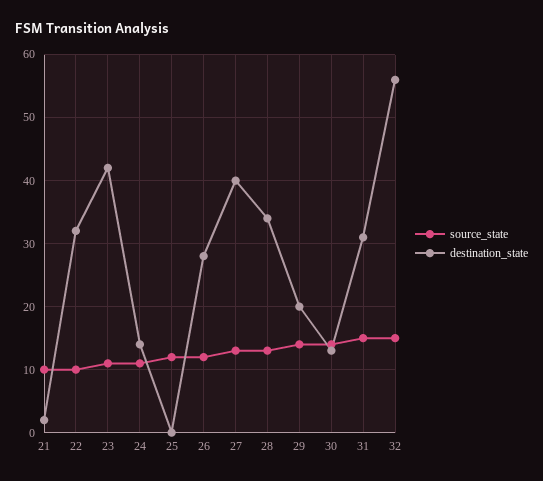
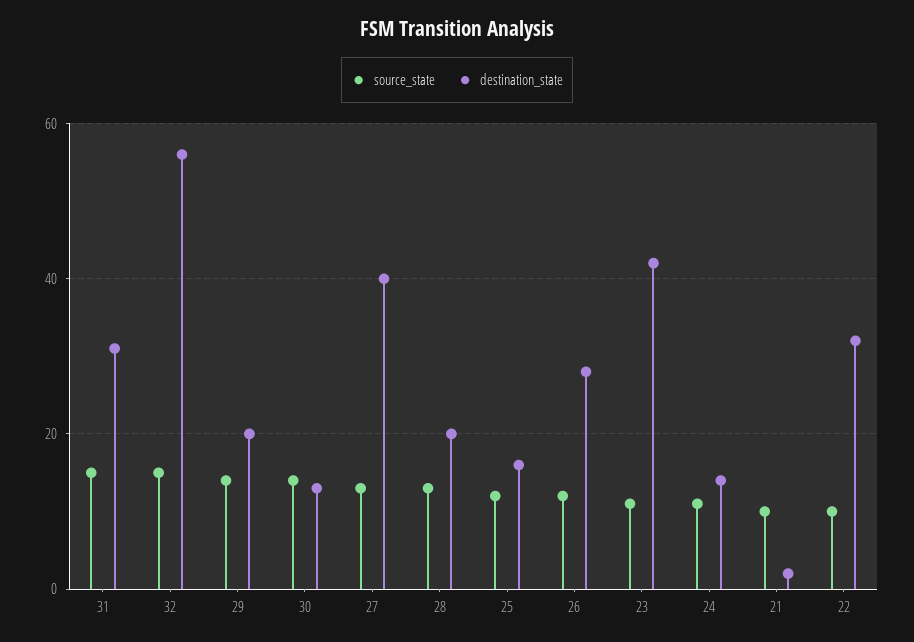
  {
    "source_state": {
      "21": 10,
      "22": 10,
      "23": 11,
      "24": 11,
      "25": 12,
      "26": 12,
      "27": 13,
      "28": 13,
      "29": 14,
      "30": 14,
      "31": 15,
      "32": 15
    },
    "destination_state": {
      "21": 2,
      "22": 32,
      "23": 42,
      "24": 14,
-     "25": 0,
+     "25": 15,
      "26": 28,
      "27": 40,
-     "28": 34,
+     "28": 20,
      "29": 20,
      "30": 13,
      "31": 31,
      "32": 56
    }
  }

